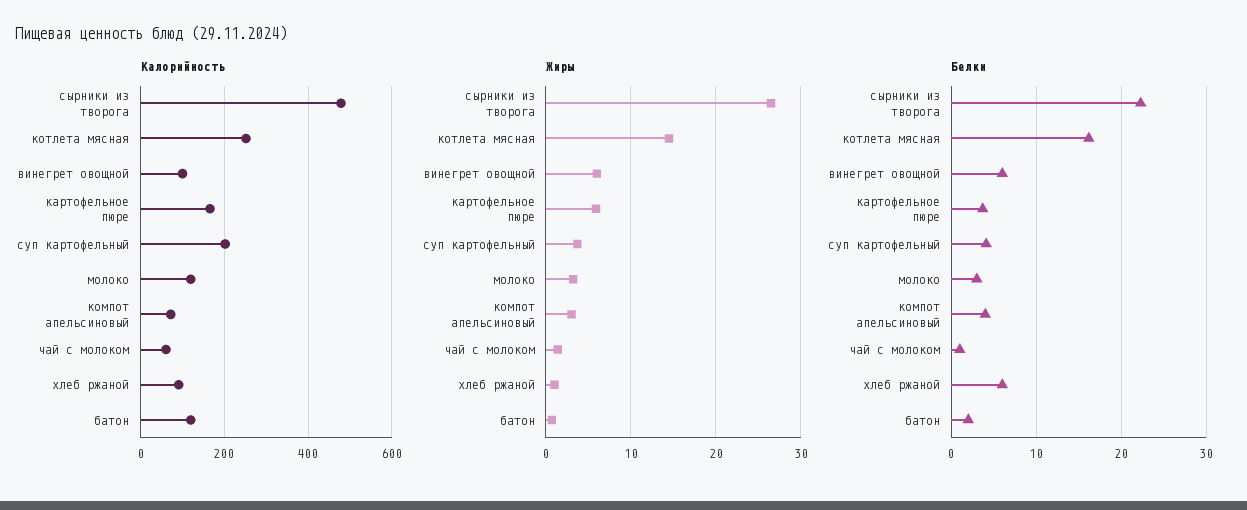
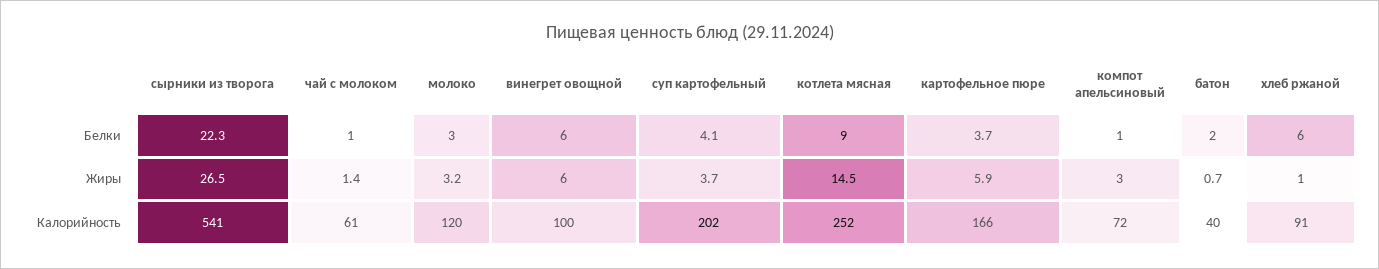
  {
    "Калорийность": {
-     "сырники из творога": 480,
+     "сырники из творога": 541,
      "котлета мясная": 252,
      "винегрет овощной": 100,
      "картофельное пюре": 166,
      "суп картофельный": 202,
      "молоко": 120,
      "компот апельсиновый": 72,
      "чай с молоком": 61,
      "хлеб ржаной": 91,
-     "батон": 120
+     "батон": 40
    },
    "Жиры": {
      "сырники из творога": 26.5,
      "котлета мясная": 14.5,
      "винегрет овощной": 6,
      "картофельное пюре": 5.9,
      "суп картофельный": 3.7,
      "молоко": 3.2,
      "компот апельсиновый": 3,
      "чай с молоком": 1.4,
      "хлеб ржаной": 1,
      "батон": 0.7
    },
    "Белки": {
      "сырники из творога": 22.3,
-     "котлета мясная": 16,
+     "котлета мясная": 9,
      "винегрет овощной": 6,
      "картофельное пюре": 3.7,
      "суп картофельный": 4.1,
      "молоко": 3,
-     "компот апельсиновый": 4,
+     "компот апельсиновый": 1,
      "чай с молоком": 1,
      "хлеб ржаной": 6,
      "батон": 2
    }
  }

